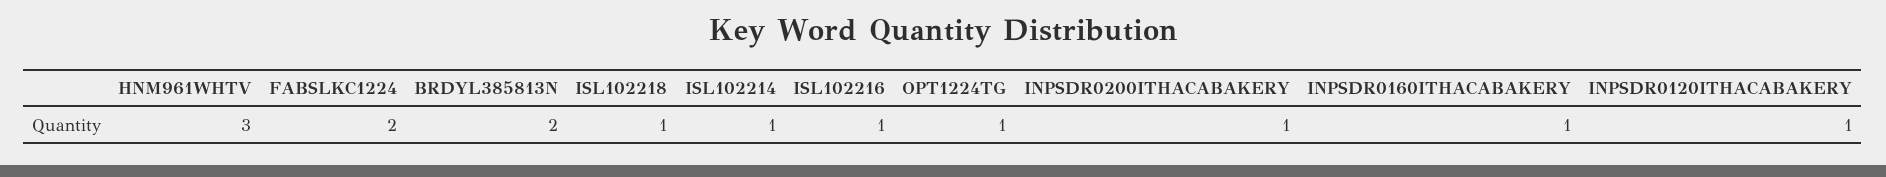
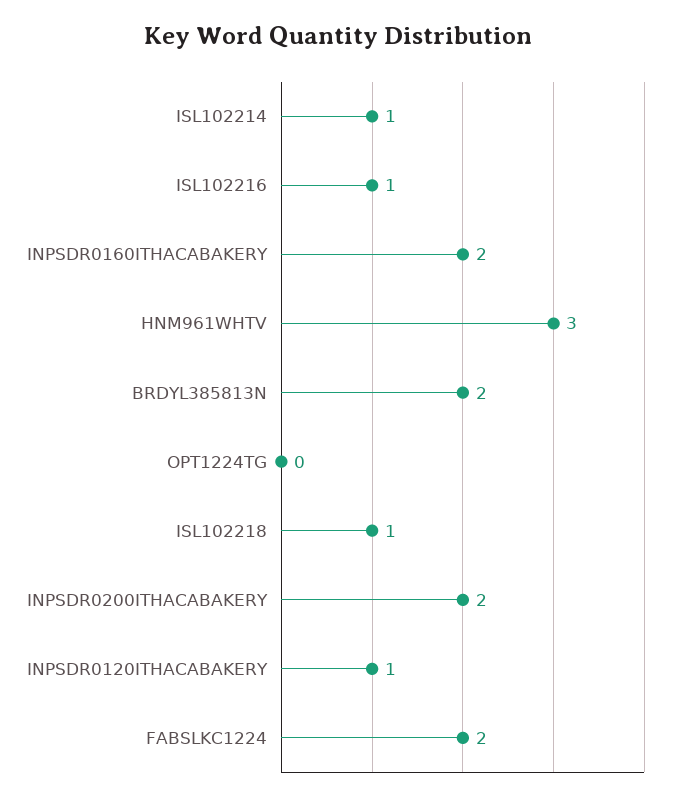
  {
    "HNM961WHTV": 3,
    "FABSLKC1224": 2,
    "BRDYL385813N": 2,
    "ISL102218": 1,
    "ISL102214": 1,
    "ISL102216": 1,
-   "OPT1224TG": 1,
+   "OPT1224TG": 0,
-   "INPSDR0200ITHACABAKERY": 1,
+   "INPSDR0200ITHACABAKERY": 2,
-   "INPSDR0160ITHACABAKERY": 1,
+   "INPSDR0160ITHACABAKERY": 2,
    "INPSDR0120ITHACABAKERY": 1
  }

